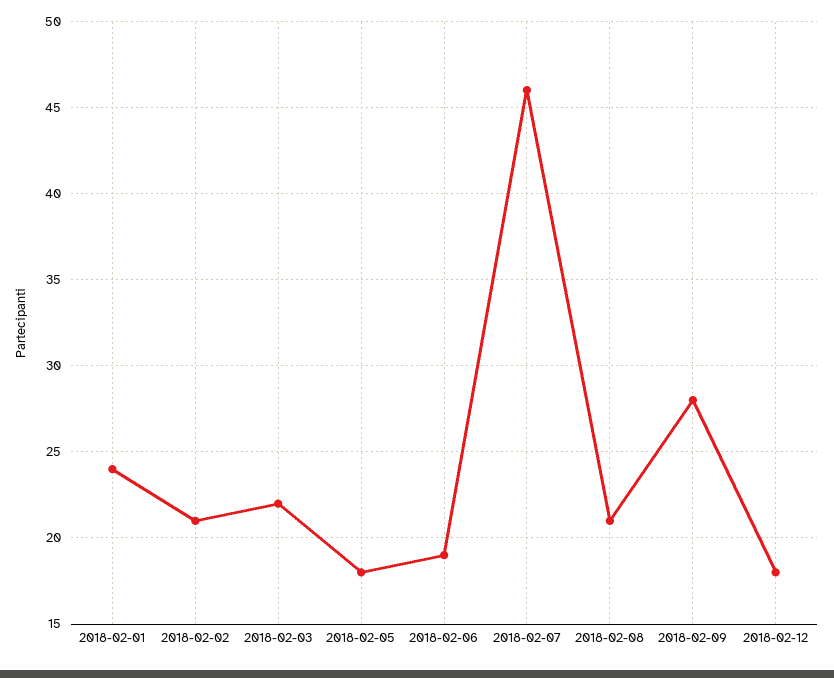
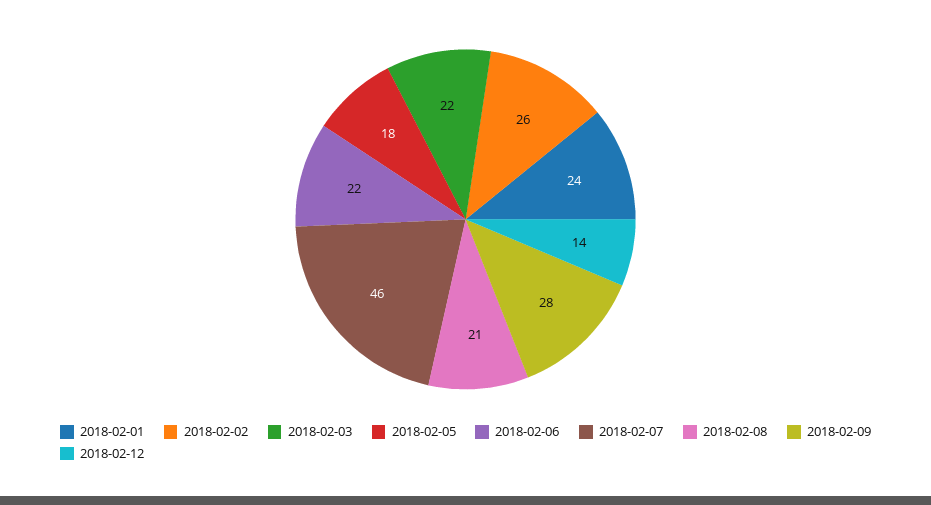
  {
    "2018-02-01": 24,
-   "2018-02-02": 21,
+   "2018-02-02": 26,
    "2018-02-03": 22,
    "2018-02-05": 18,
-   "2018-02-06": 19,
+   "2018-02-06": 22,
    "2018-02-07": 46,
    "2018-02-08": 21,
    "2018-02-09": 28,
-   "2018-02-12": 18
+   "2018-02-12": 14
  }

